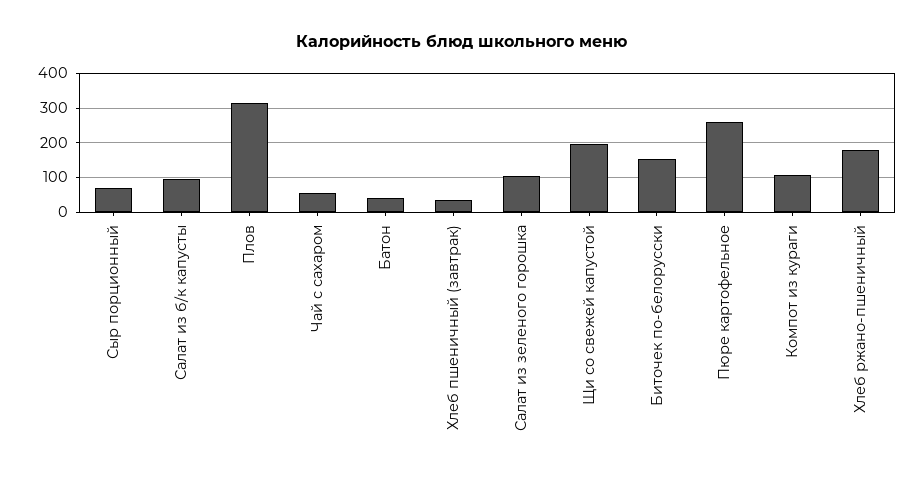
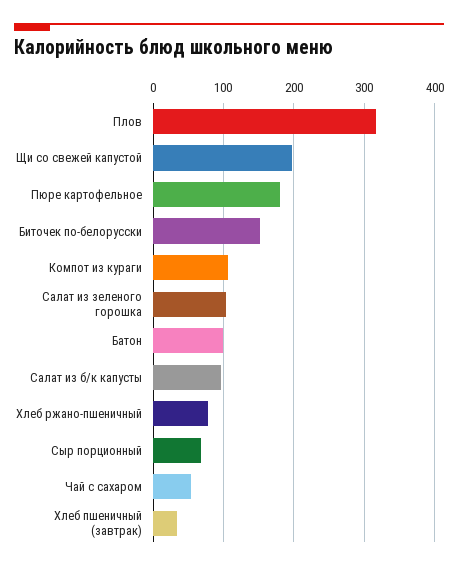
  {
    "Сыр порционный": 70,
    "Салат из б/к капусты": 100,
    "Плов": 320,
    "Чай с сахаром": 50,
-   "Батон": 40,
+   "Батон": 100,
    "Хлеб пшеничный (завтрак)": 30,
    "Салат из зеленого горошка": 100,
    "Щи со свежей капустой": 200,
    "Биточек по-белорусски": 150,
-   "Пюре картофельное": 260,
+   "Пюре картофельное": 180,
    "Компот из кураги": 110,
-   "Хлеб ржано-пшеничный": 180
+   "Хлеб ржано-пшеничный": 80
  }

